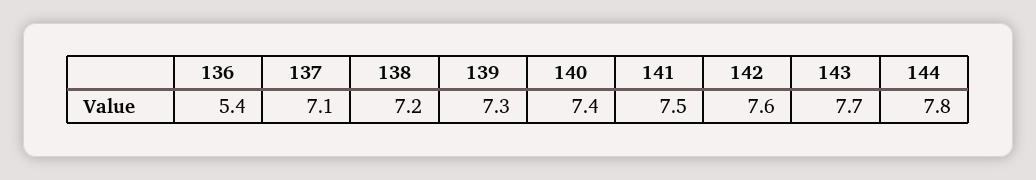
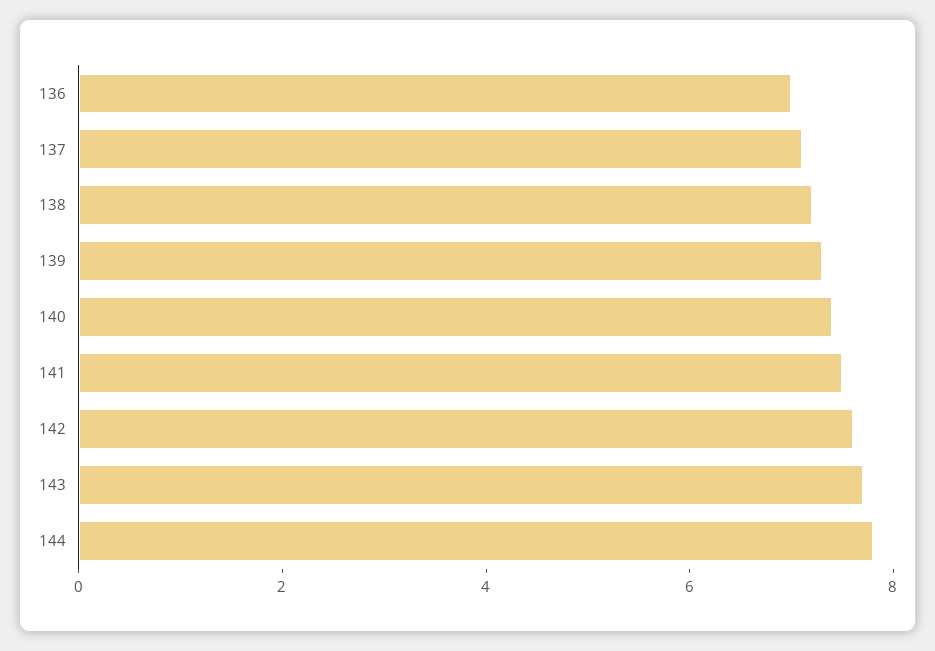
  {
-   "136": 5.4,
+   "136": 7,
    "137": 7.1,
    "138": 7.2,
    "139": 7.3,
    "140": 7.4,
    "141": 7.5,
    "142": 7.6,
    "143": 7.7,
    "144": 7.8
  }

